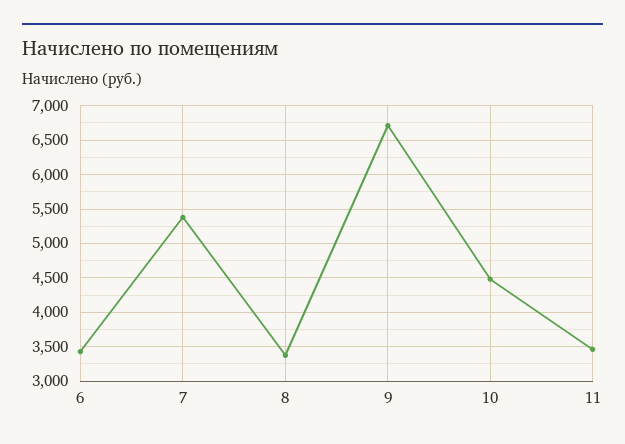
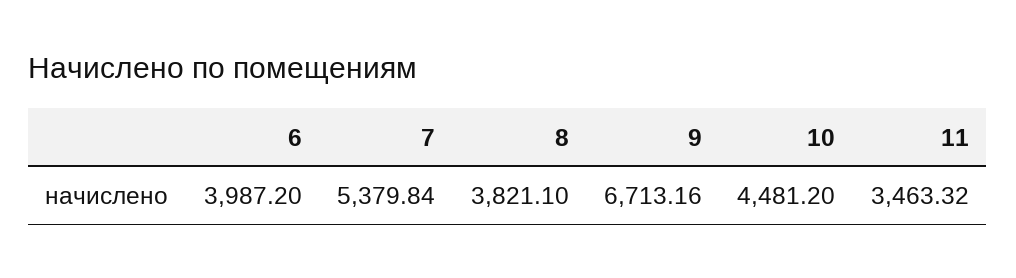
  {
-   "6": 3400,
+   "6": 3987.2,
    "7": 5379.84,
-   "8": 3400,
+   "8": 3821.1,
    "9": 6713.16,
    "10": 4481.2,
    "11": 3463.32
  }

